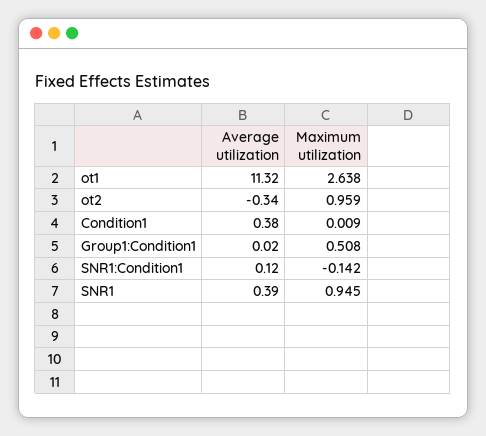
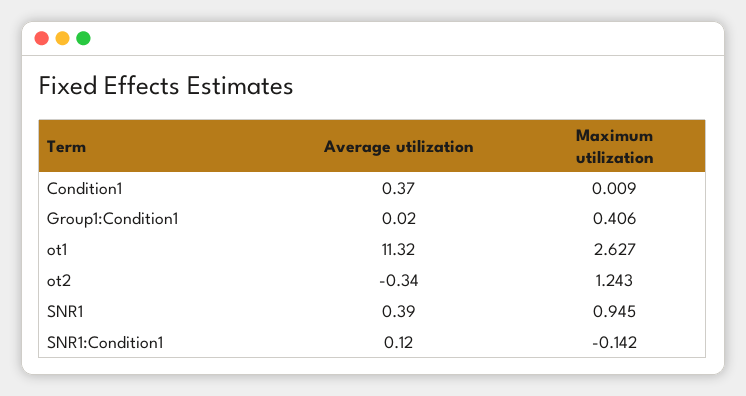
  {
    "Average utilization": {
      "ot1": 11.32,
      "ot2": -0.34,
-     "Condition1": 0.38,
+     "Condition1": 0.37,
      "Group1:Condition1": 0.02,
      "SNR1:Condition1": 0.12,
      "SNR1": 0.39
    },
    "Maximum utilization": {
-     "ot1": 2.638,
+     "ot1": 2.627,
-     "ot2": 0.959,
+     "ot2": 1.243,
      "Condition1": 0.009,
-     "Group1:Condition1": 0.508,
+     "Group1:Condition1": 0.406,
      "SNR1:Condition1": -0.142,
      "SNR1": 0.945
    }
  }

